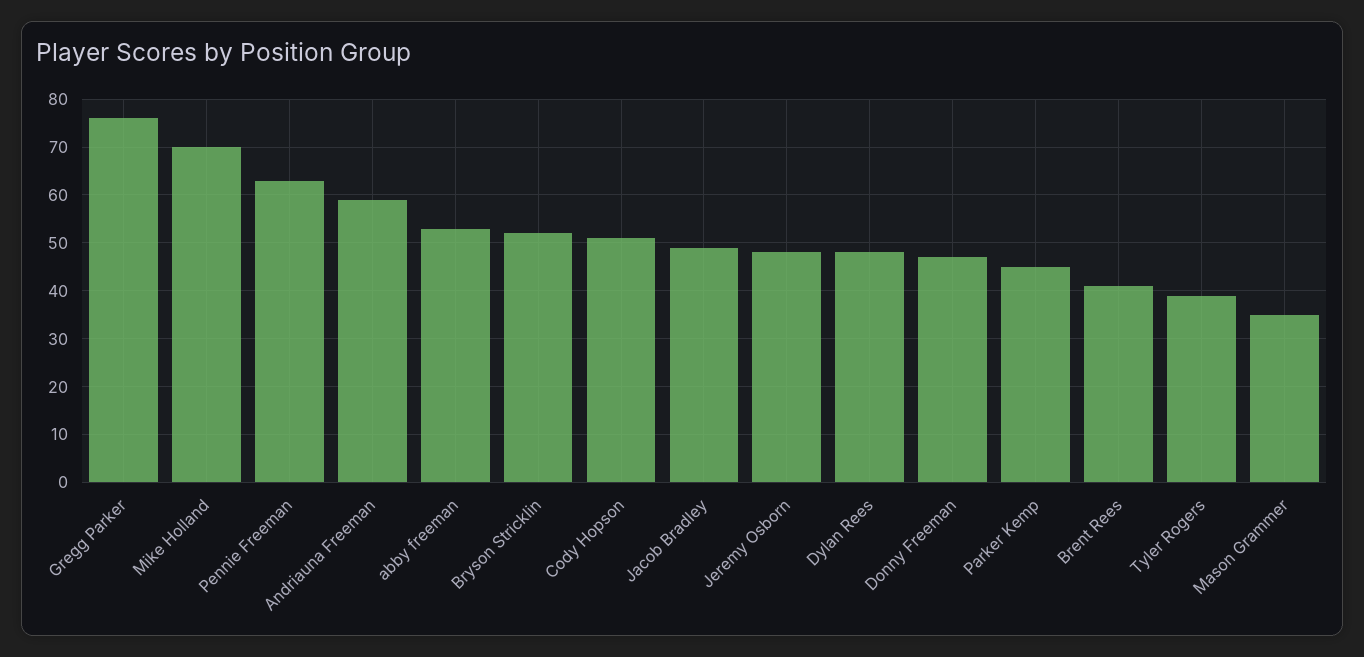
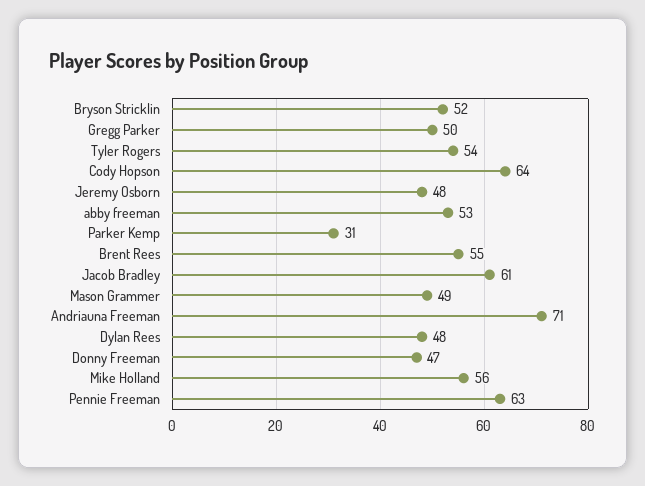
  {
-   "Gregg Parker": 75,
+   "Gregg Parker": 50,
-   "Mike Holland": 70,
+   "Mike Holland": 56,
    "Pennie Freeman": 63,
-   "Andriauna Freeman": 60,
+   "Andriauna Freeman": 71,
    "abby freeman": 53,
    "Bryson Stricklin": 52,
-   "Cody Hopson": 50,
+   "Cody Hopson": 64,
-   "Jacob Bradley": 50,
+   "Jacob Bradley": 61,
    "Jeremy Osborn": 48,
    "Dylan Rees": 48,
    "Donny Freeman": 47,
-   "Parker Kemp": 45,
+   "Parker Kemp": 31,
-   "Brent Rees": 40,
+   "Brent Rees": 55,
-   "Tyler Rogers": 40,
+   "Tyler Rogers": 54,
-   "Mason Grammer": 35
+   "Mason Grammer": 49
  }

